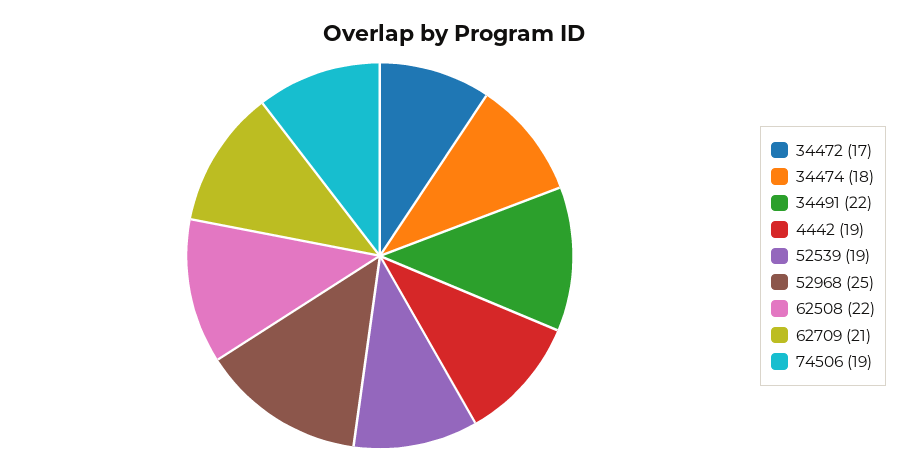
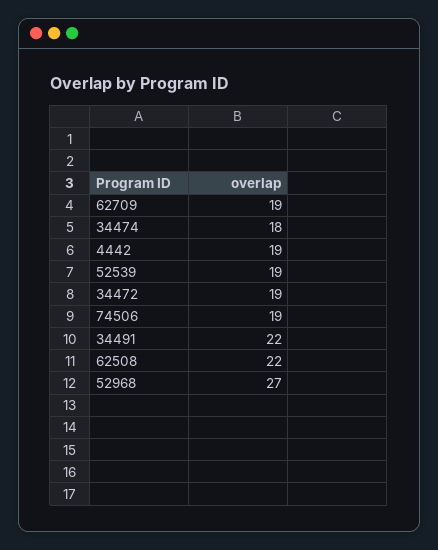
  {
-   "34472": 17,
+   "34472": 19,
    "34474": 18,
    "34491": 22,
    "4442": 19,
    "52539": 19,
-   "52968": 25,
+   "52968": 27,
    "62508": 22,
-   "62709": 21,
+   "62709": 19,
    "74506": 19
  }

